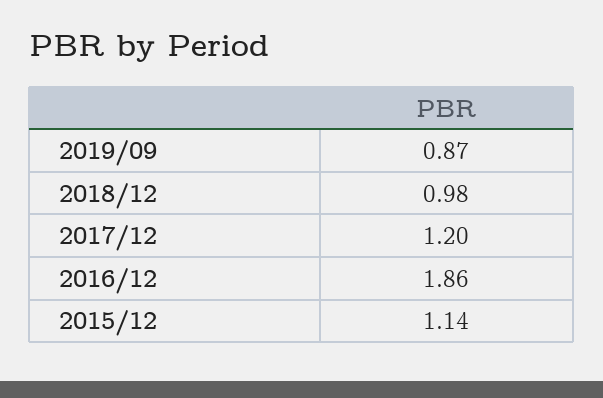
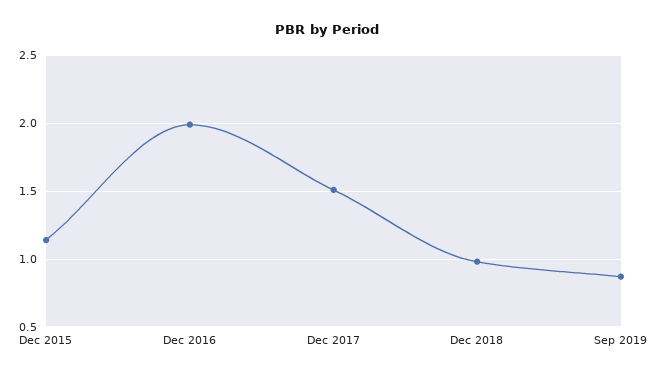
  {
    "2019/09": 0.87,
    "2018/12": 0.98,
-   "2017/12": 1.2,
+   "2017/12": 1.5,
-   "2016/12": 1.86,
+   "2016/12": 2,
    "2015/12": 1.14
  }

